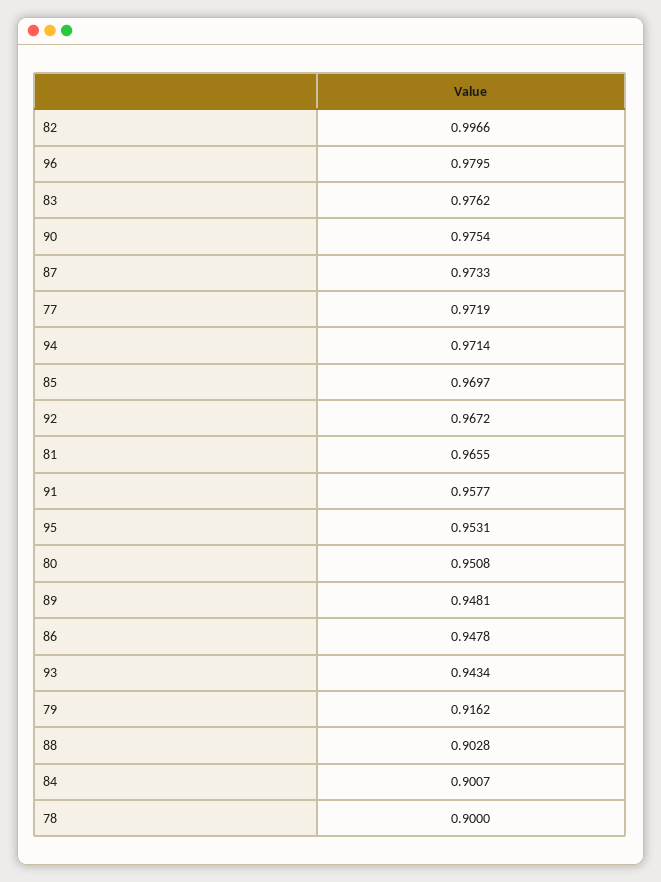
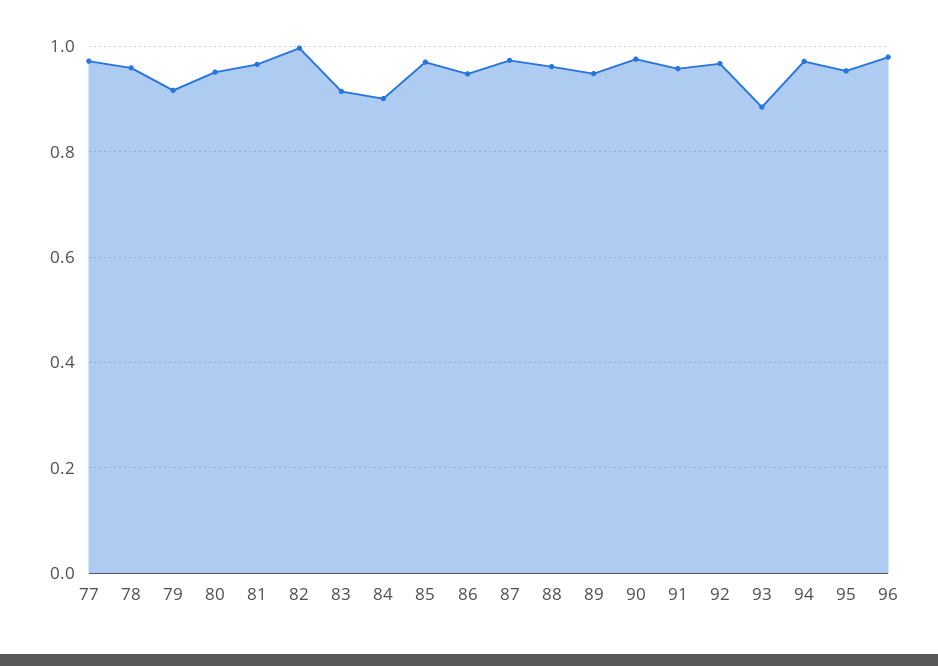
  {
    "82": 0.9966,
    "96": 0.9795,
-   "83": 0.9762,
+   "83": 0.92,
    "90": 0.9754,
    "87": 0.9733,
    "77": 0.9719,
    "94": 0.9714,
    "85": 0.9697,
    "92": 0.9672,
    "81": 0.9655,
    "91": 0.9577,
    "95": 0.9531,
    "80": 0.9508,
    "89": 0.9481,
    "86": 0.9478,
-   "93": 0.9434,
+   "93": 0.88,
    "79": 0.9162,
-   "88": 0.9028,
+   "88": 0.96,
    "84": 0.9007,
-   "78": 0.9
+   "78": 0.96
  }

